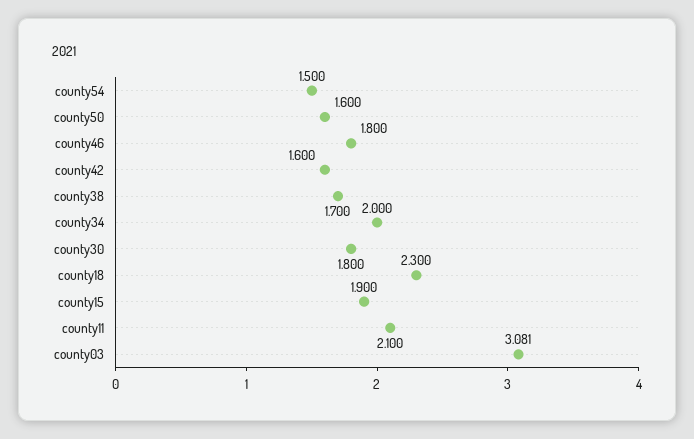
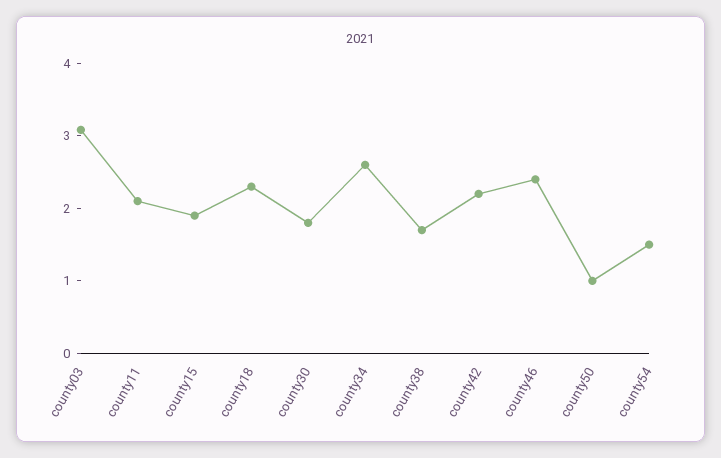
  {
    "county54": 1.5,
-   "county50": 1.6,
+   "county50": 1,
-   "county46": 1.8,
+   "county46": 2.4,
-   "county42": 1.6,
+   "county42": 2.2,
    "county38": 1.7,
-   "county34": 2,
+   "county34": 2.6,
    "county30": 1.8,
    "county18": 2.3,
    "county15": 1.9,
    "county11": 2.1,
    "county03": 3.081
  }

